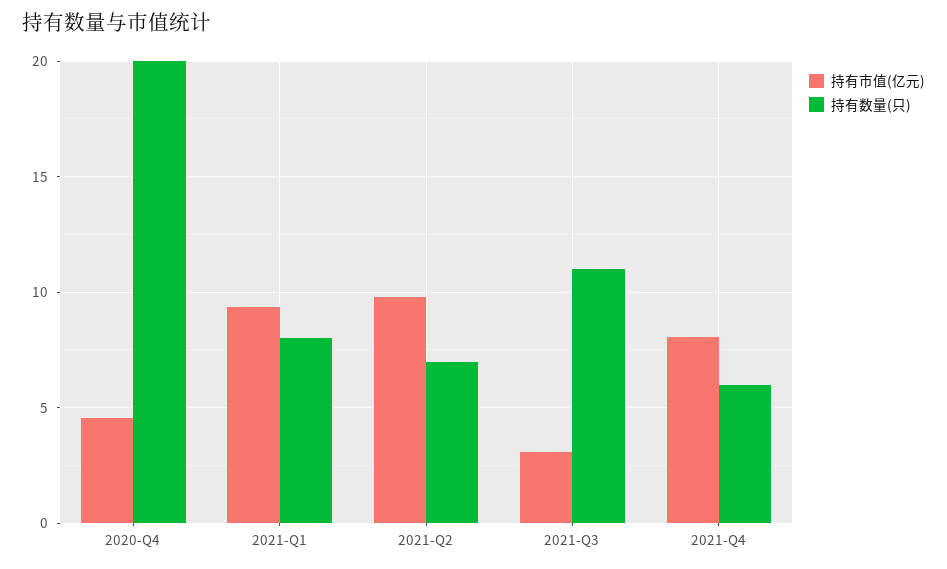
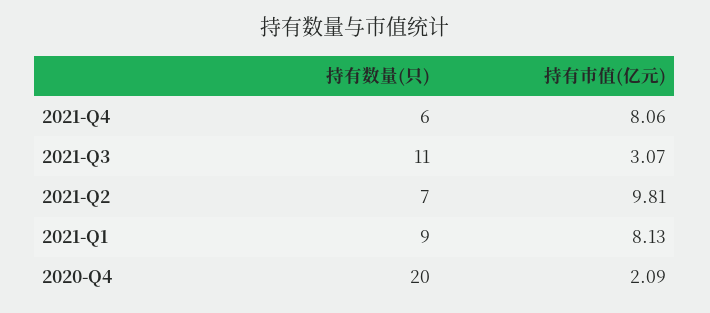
  {
    "持有市值(亿元)": {
-     "2020-Q4": 4.5,
+     "2020-Q4": 2.09,
-     "2021-Q1": 9.5,
+     "2021-Q1": 8.13,
      "2021-Q2": 9.81,
      "2021-Q3": 3.07,
      "2021-Q4": 8.06
    },
    "持有数量(只)": {
      "2020-Q4": 20,
-     "2021-Q1": 8,
+     "2021-Q1": 9,
      "2021-Q2": 7,
      "2021-Q3": 11,
      "2021-Q4": 6
    }
  }

